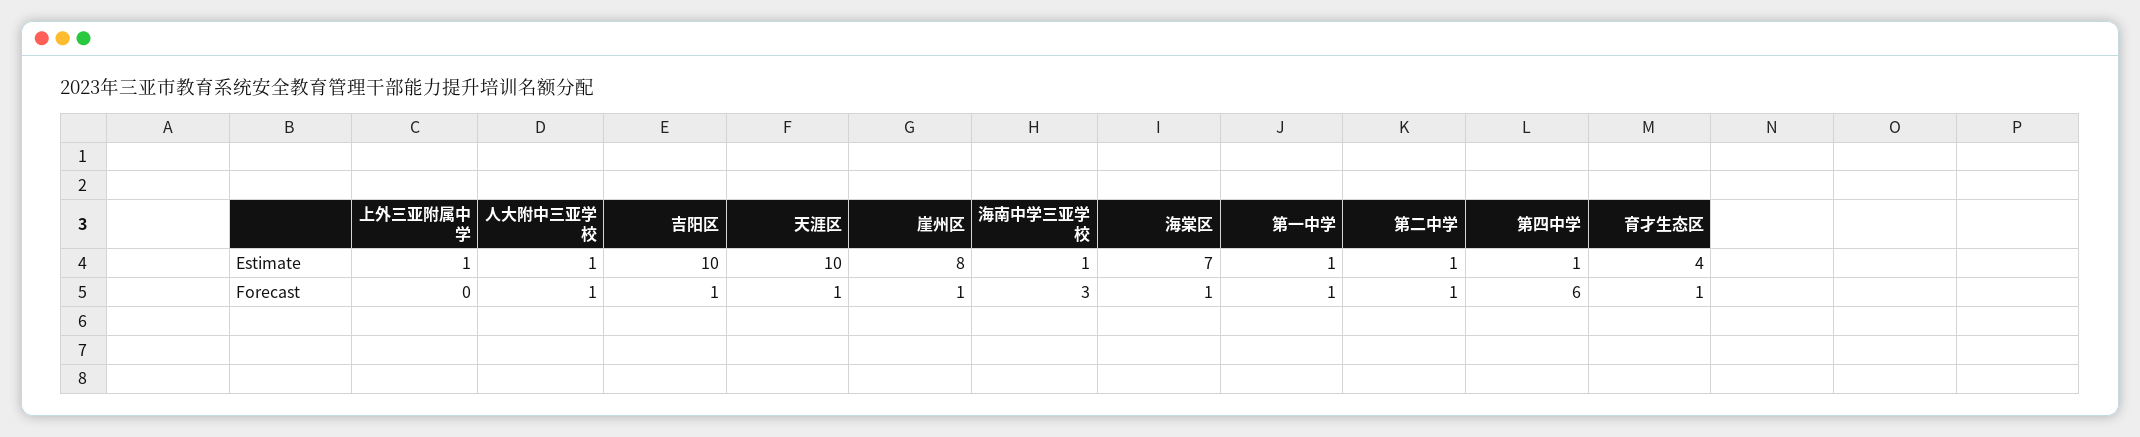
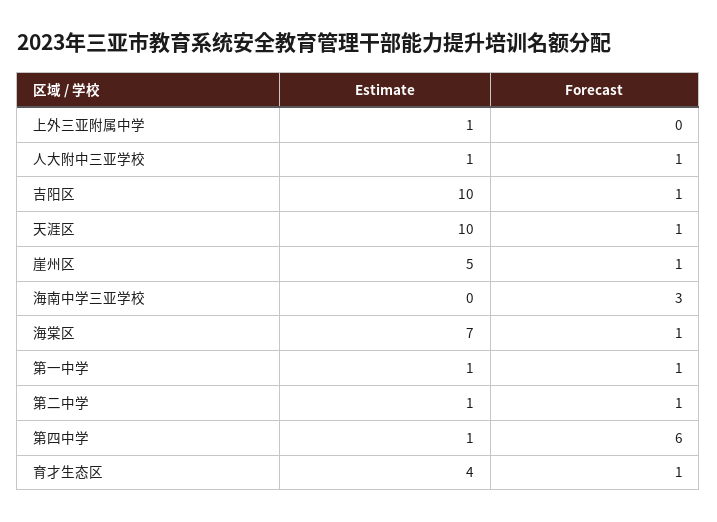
  {
    "上外三亚附属中学": {
      "Estimate": 1,
      "Forecast": 0
    },
    "人大附中三亚学校": {
      "Estimate": 1,
      "Forecast": 1
    },
    "吉阳区": {
      "Estimate": 10,
      "Forecast": 1
    },
    "天涯区": {
      "Estimate": 10,
      "Forecast": 1
    },
    "崖州区": {
-     "Estimate": 8,
+     "Estimate": 5,
      "Forecast": 1
    },
    "海南中学三亚学校": {
-     "Estimate": 1,
+     "Estimate": 0,
      "Forecast": 3
    },
    "海棠区": {
      "Estimate": 7,
      "Forecast": 1
    },
    "第一中学": {
      "Estimate": 1,
      "Forecast": 1
    },
    "第二中学": {
      "Estimate": 1,
      "Forecast": 1
    },
    "第四中学": {
      "Estimate": 1,
      "Forecast": 6
    },
    "育才生态区": {
      "Estimate": 4,
      "Forecast": 1
    }
  }

